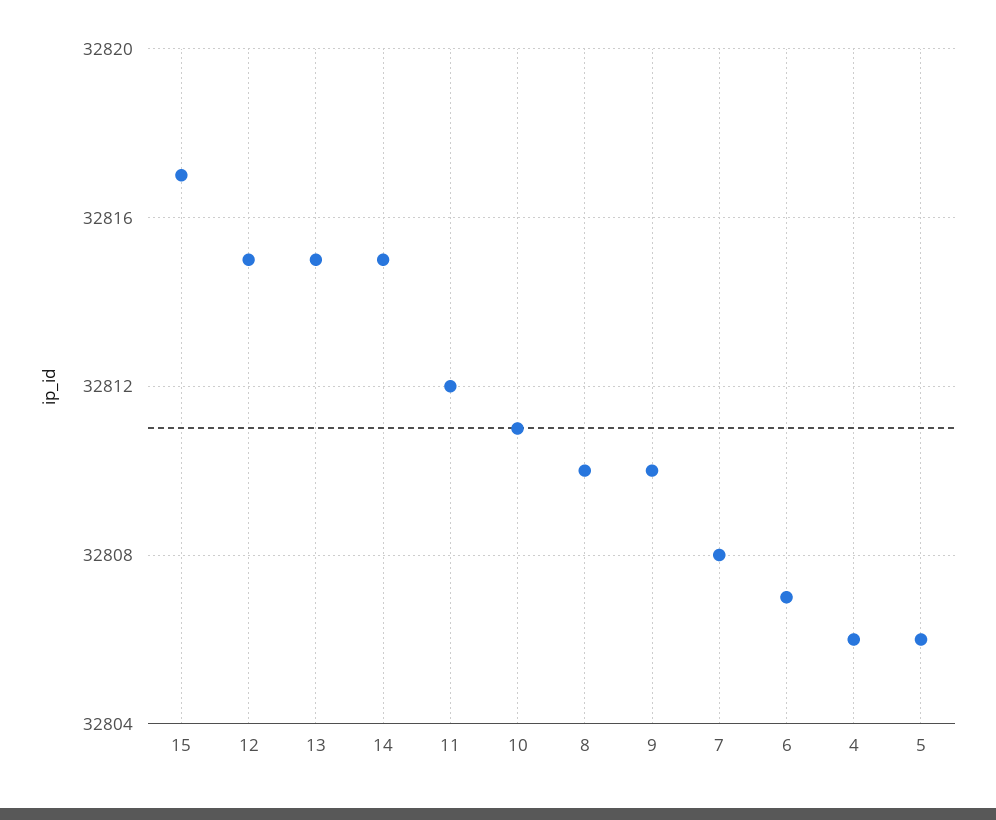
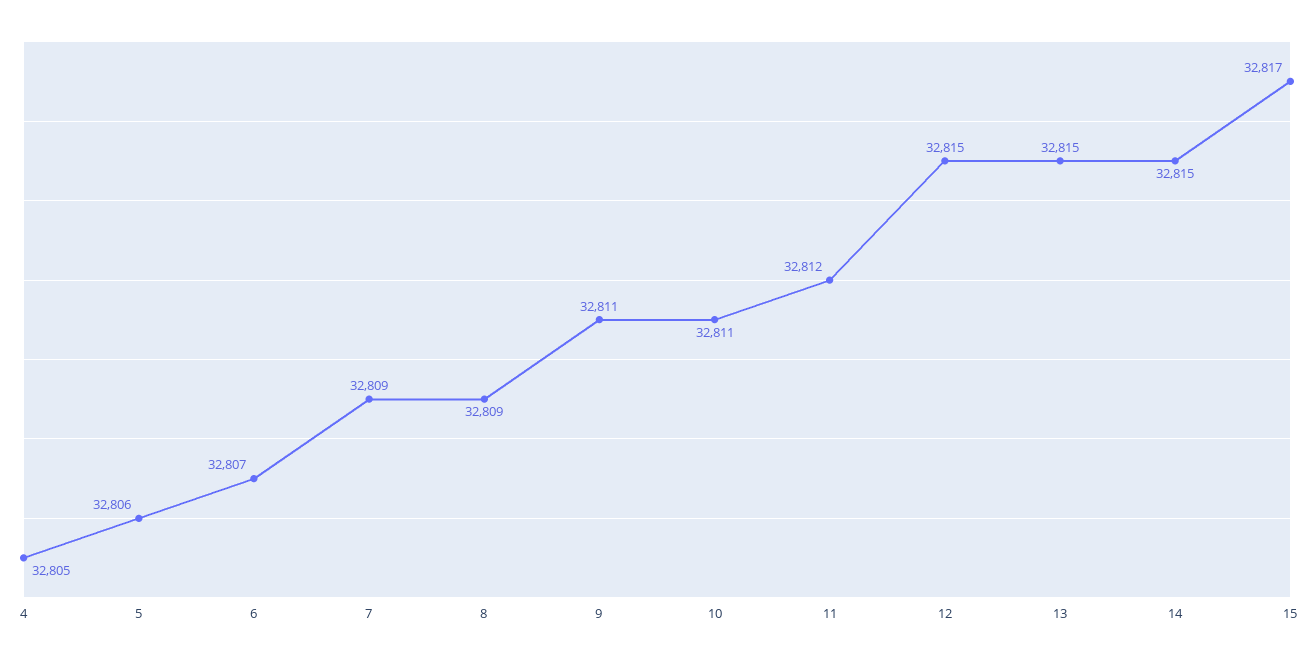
  {
    "15": 32817,
    "12": 32815,
    "13": 32815,
    "14": 32815,
    "11": 32812,
    "10": 32811,
-   "8": 32810,
+   "8": 32809,
-   "9": 32810,
+   "9": 32811,
-   "7": 32808,
+   "7": 32809,
    "6": 32807,
-   "4": 32806,
+   "4": 32805,
    "5": 32806
  }

